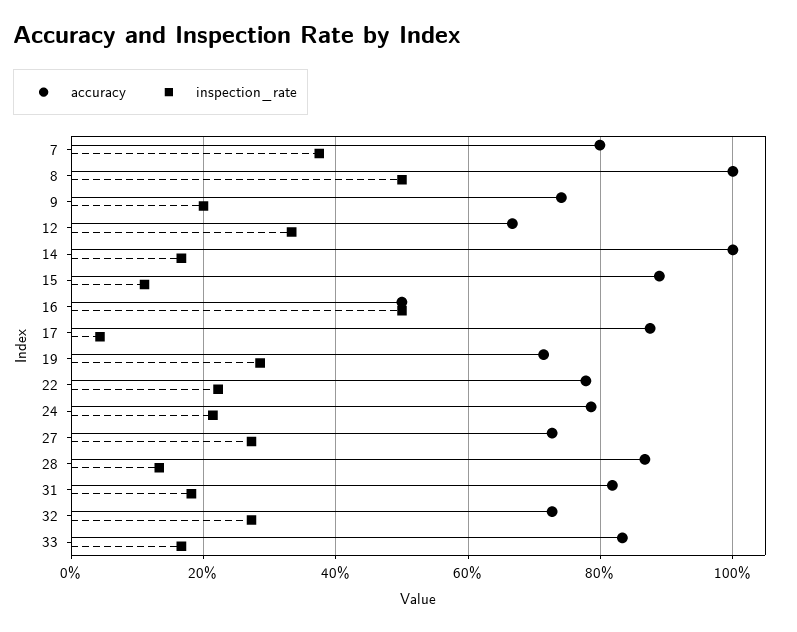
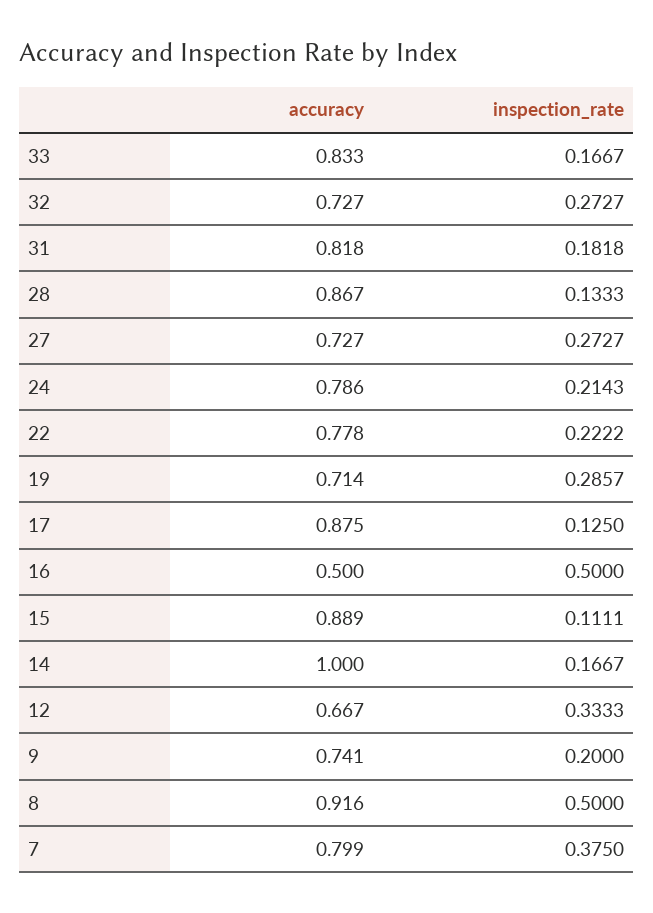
  {
    "accuracy": {
      "7": 0.799,
-     "8": 1,
+     "8": 0.916,
      "9": 0.741,
      "12": 0.667,
      "14": 1,
      "15": 0.889,
      "16": 0.5,
      "17": 0.875,
      "19": 0.714,
      "22": 0.778,
      "24": 0.786,
      "27": 0.727,
      "28": 0.867,
      "31": 0.818,
      "32": 0.727,
      "33": 0.833
    },
    "inspection_rate": {
      "7": 0.375,
      "8": 0.5,
      "9": 0.2,
      "12": 0.3333,
      "14": 0.1667,
      "15": 0.1111,
      "16": 0.5,
-     "17": 0.04,
+     "17": 0.125,
      "19": 0.2857,
      "22": 0.2222,
      "24": 0.2143,
      "27": 0.2727,
      "28": 0.1333,
      "31": 0.1818,
      "32": 0.2727,
      "33": 0.1667
    }
  }

